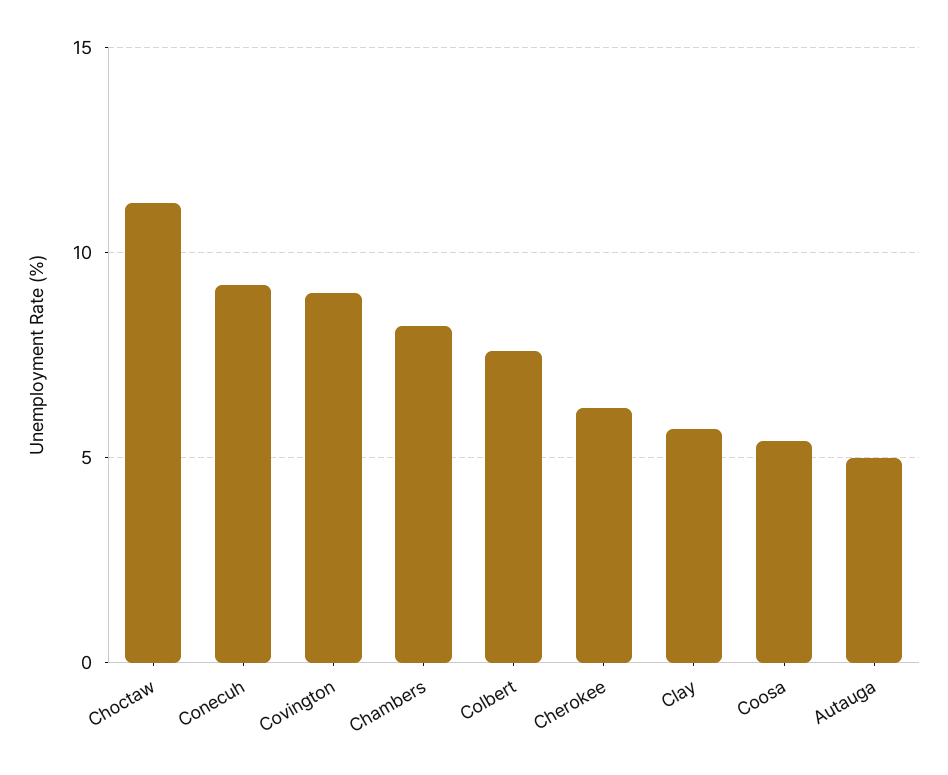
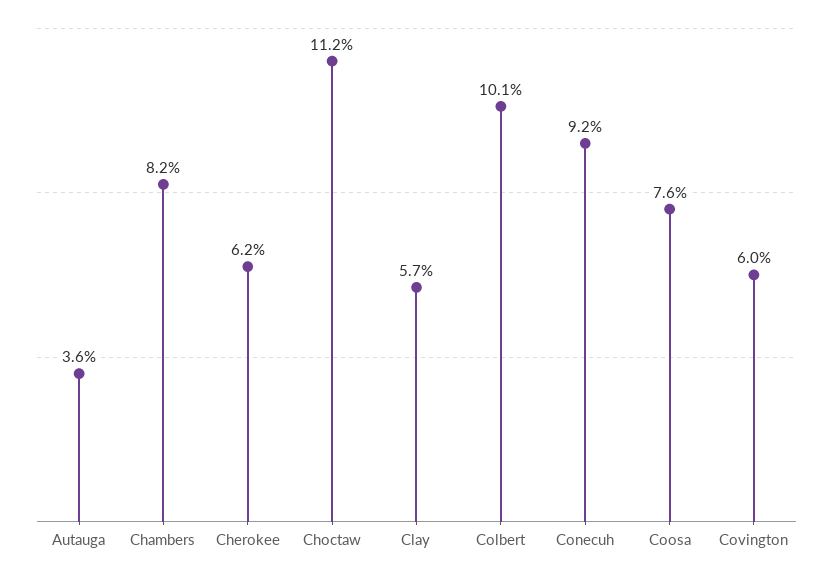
  {
    "Choctaw": 11.2,
    "Conecuh": 9.2,
-   "Covington": 9,
+   "Covington": 6,
    "Chambers": 8.2,
-   "Colbert": 7.5,
+   "Colbert": 10.1,
    "Cherokee": 6.2,
    "Clay": 5.7,
-   "Coosa": 5.5,
+   "Coosa": 7.6,
-   "Autauga": 5
+   "Autauga": 3.6
  }

